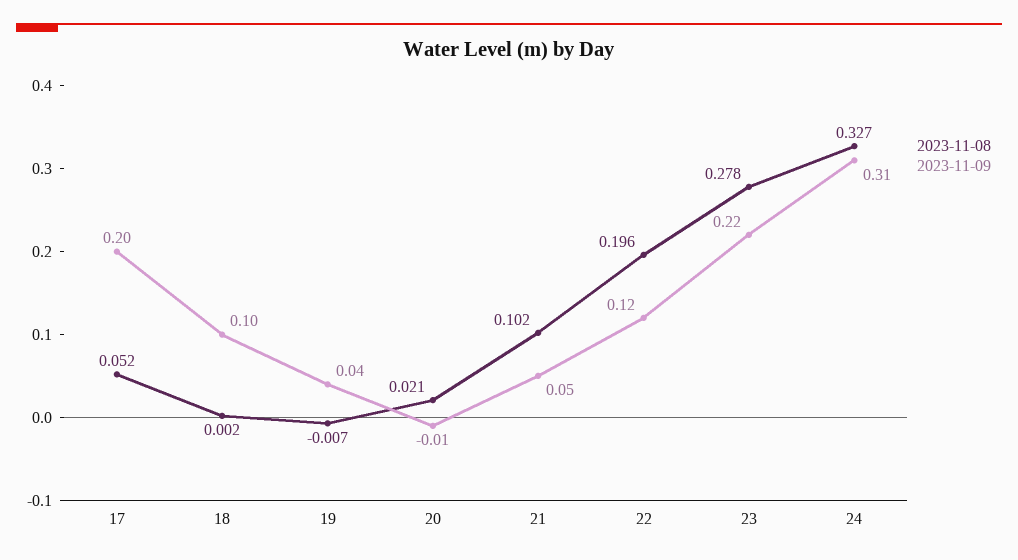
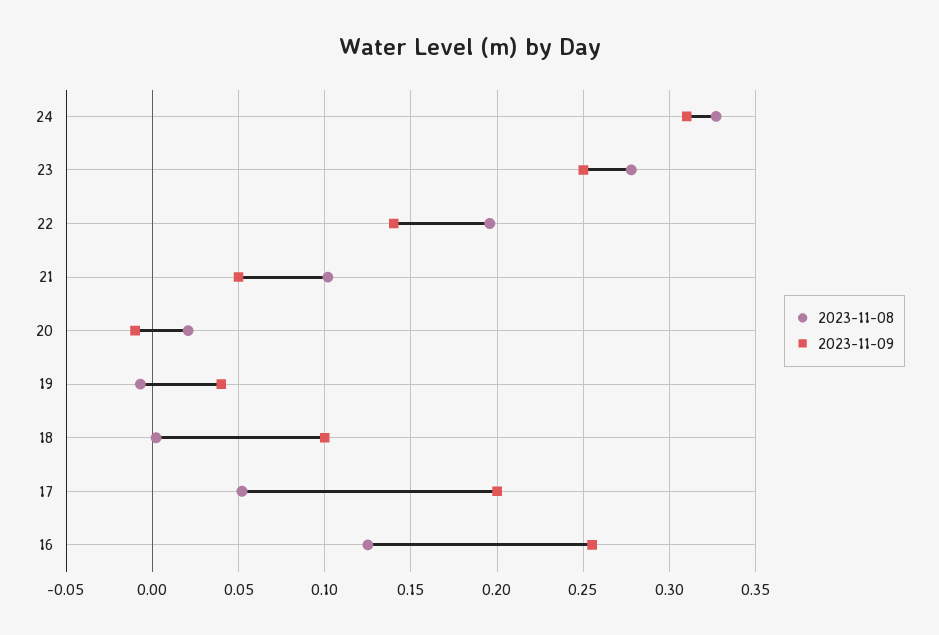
  {
    "2023-11-08": {
      "17": 0.052,
      "18": 0.002,
      "19": -0.007,
      "20": 0.021,
      "21": 0.102,
      "22": 0.196,
      "23": 0.278,
-     "24": 0.327
+     "24": 0.327,
+     "16": 0.125
    },
    "2023-11-09": {
      "17": 0.2,
      "18": 0.1,
      "19": 0.04,
      "20": -0.01,
      "21": 0.05,
-     "22": 0.12,
+     "22": 0.14,
-     "23": 0.22,
+     "23": 0.25,
-     "24": 0.31
+     "24": 0.31,
+     "16": 0.255
    }
  }

